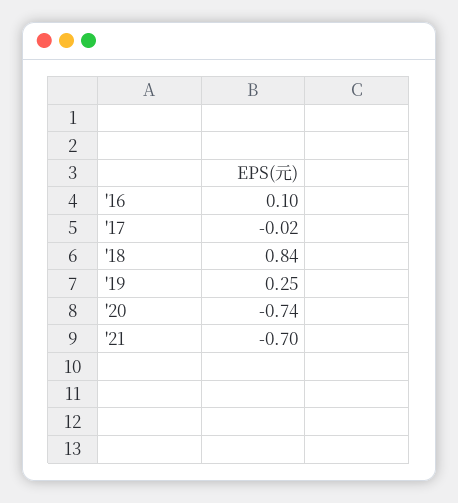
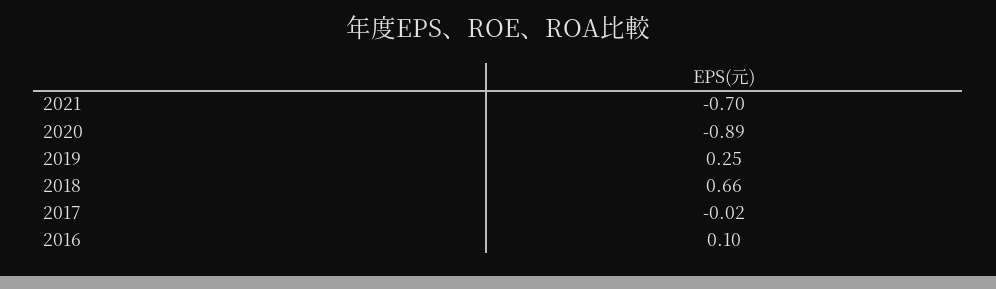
  {
    "'16": 0.1,
    "'17": -0.02,
-   "'18": 0.84,
+   "'18": 0.66,
    "'19": 0.25,
-   "'20": -0.74,
+   "'20": -0.89,
    "'21": -0.7
  }

